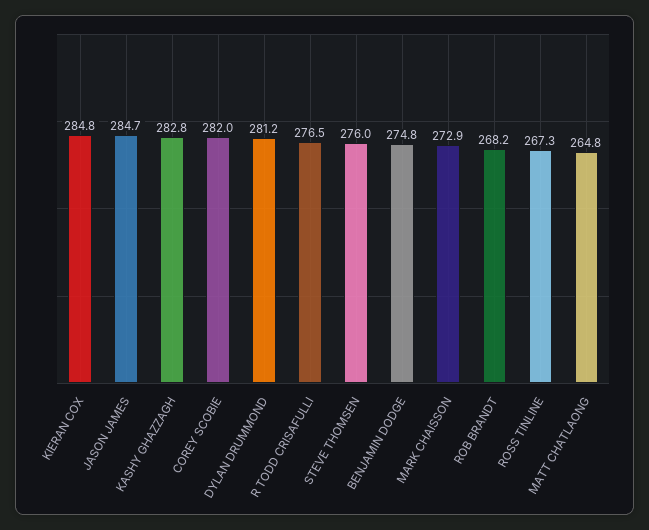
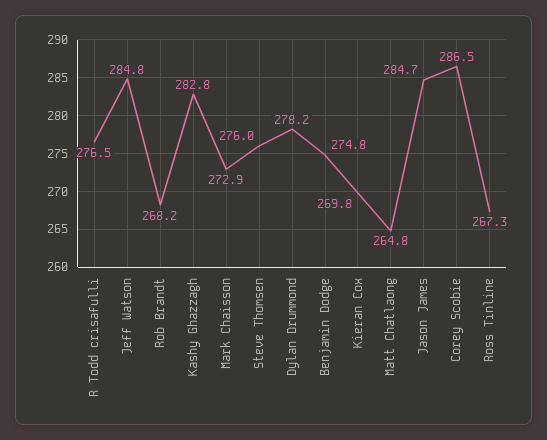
  {
-   "KIERAN COX": 284.8,
+   "KIERAN COX": 269.8,
    "JASON JAMES": 284.7,
    "KASHY GHAZZAGH": 282.8,
-   "COREY SCOBIE": 282,
+   "COREY SCOBIE": 286.5,
-   "DYLAN DRUMMOND": 281.2,
+   "DYLAN DRUMMOND": 278.2,
    "R TODD CRISAFULLI": 276.5,
    "STEVE THOMSEN": 276,
    "BENJAMIN DODGE": 274.8,
    "MARK CHAISSON": 272.9,
    "ROB BRANDT": 268.2,
    "ROSS TINLINE": 267.3,
-   "MATT CHATLAONG": 264.8
+   "MATT CHATLAONG": 264.8,
+   "Jeff Watson": 284.8
  }

